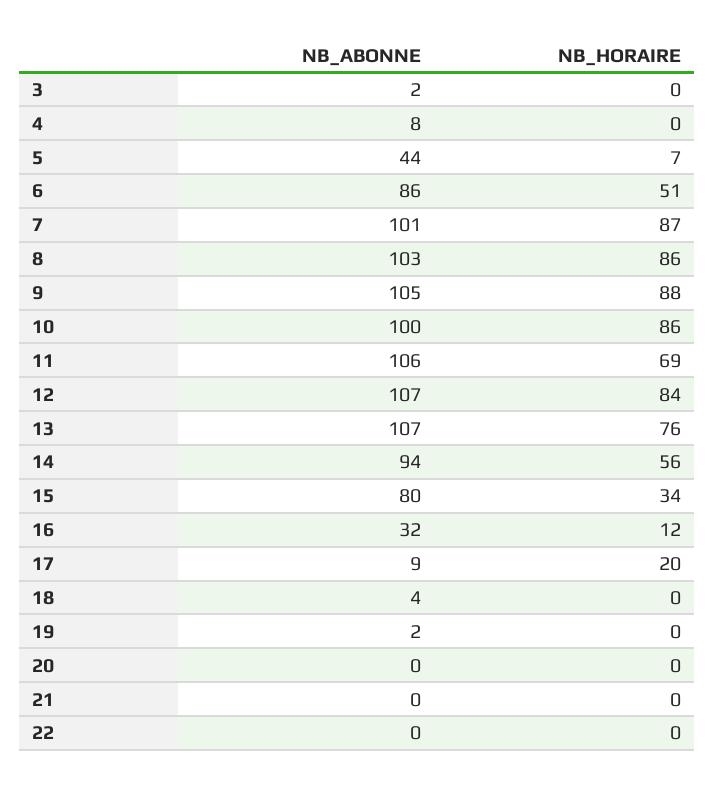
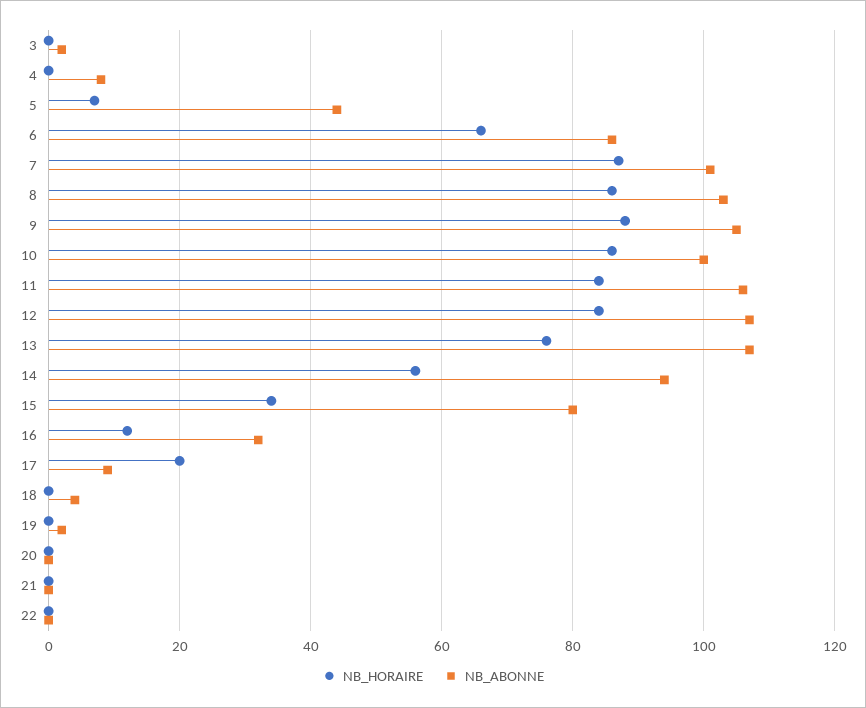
  {
    "NB_ABONNE": {
      "3": 2,
      "4": 8,
      "5": 44,
      "6": 86,
      "7": 101,
      "8": 103,
      "9": 105,
      "10": 100,
      "11": 106,
      "12": 107,
      "13": 107,
      "14": 94,
      "15": 80,
      "16": 32,
      "17": 9,
      "18": 4,
      "19": 2,
      "20": 0,
      "21": 0,
      "22": 0
    },
    "NB_HORAIRE": {
      "3": 0,
      "4": 0,
      "5": 7,
-     "6": 51,
+     "6": 65,
      "7": 87,
      "8": 86,
      "9": 88,
      "10": 86,
-     "11": 69,
+     "11": 85,
      "12": 84,
      "13": 76,
      "14": 56,
      "15": 34,
      "16": 12,
      "17": 20,
      "18": 0,
      "19": 0,
      "20": 0,
      "21": 0,
      "22": 0
    }
  }

